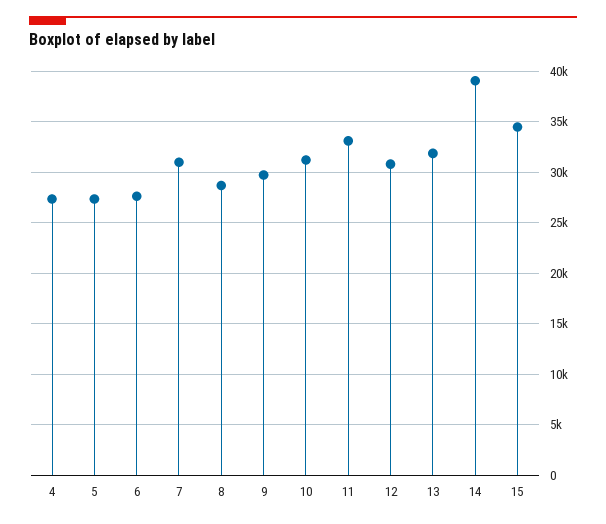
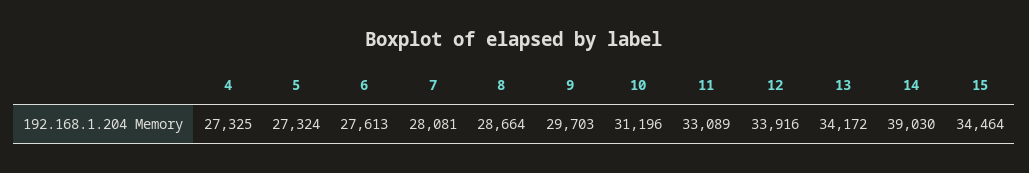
  {
    "4": 27325,
    "5": 27324,
    "6": 27613,
-   "7": 31000,
+   "7": 28081,
    "8": 28664,
    "9": 29703,
    "10": 31196,
    "11": 33089,
-   "12": 31000,
+   "12": 33916,
-   "13": 32000,
+   "13": 34172,
    "14": 39030,
    "15": 34464
  }

